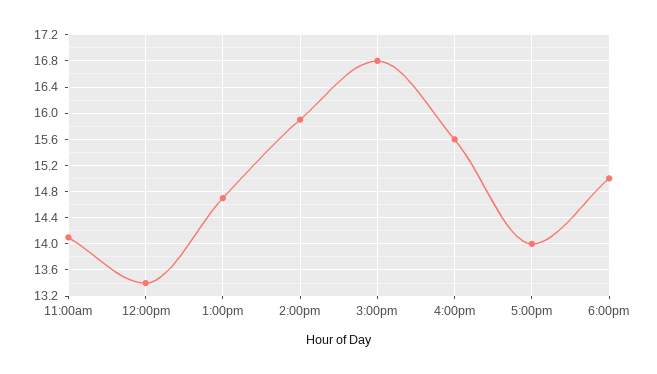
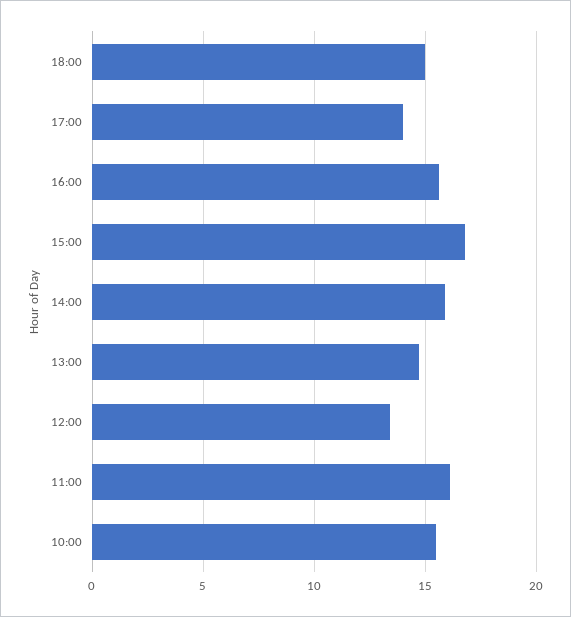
  {
-   "11:00am": 14.1,
+   "11:00am": 16,
    "12:00pm": 13.4,
    "1:00pm": 14.7,
    "2:00pm": 15.9,
    "3:00pm": 16.8,
    "4:00pm": 15.6,
    "5:00pm": 14,
-   "6:00pm": 15
+   "6:00pm": 15,
+   "10:00": 15.5
  }

